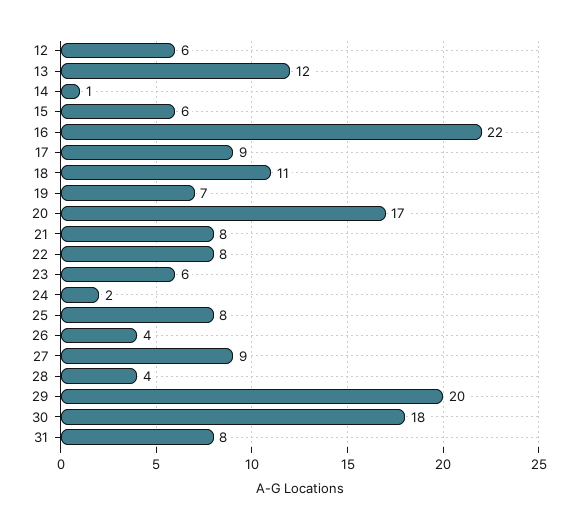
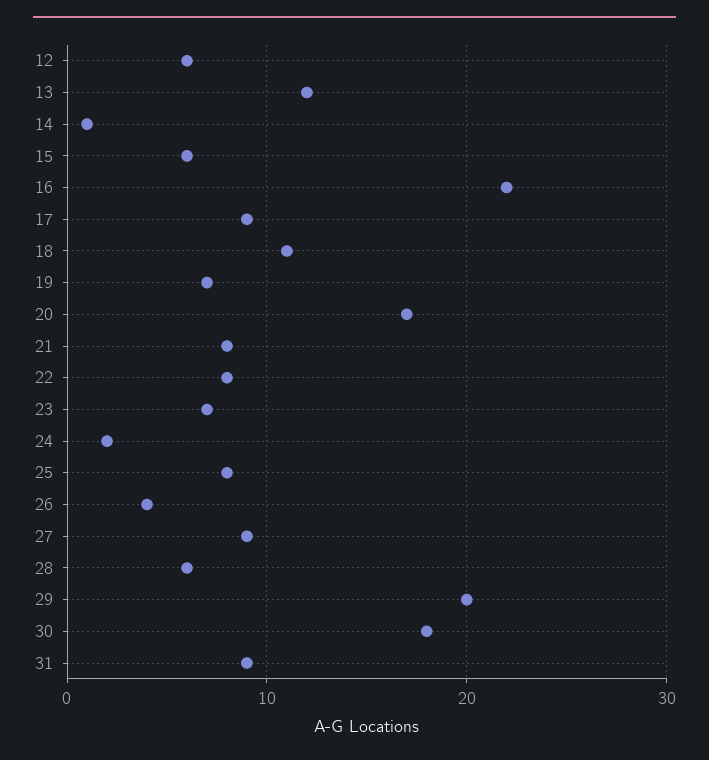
  {
    "12": 6,
    "13": 12,
    "14": 1,
    "15": 6,
    "16": 22,
    "17": 9,
    "18": 11,
    "19": 7,
    "20": 17,
    "21": 8,
    "22": 8,
-   "23": 6,
+   "23": 7,
    "24": 2,
    "25": 8,
    "26": 4,
    "27": 9,
-   "28": 4,
+   "28": 6,
    "29": 20,
    "30": 18,
-   "31": 8
+   "31": 9
  }

